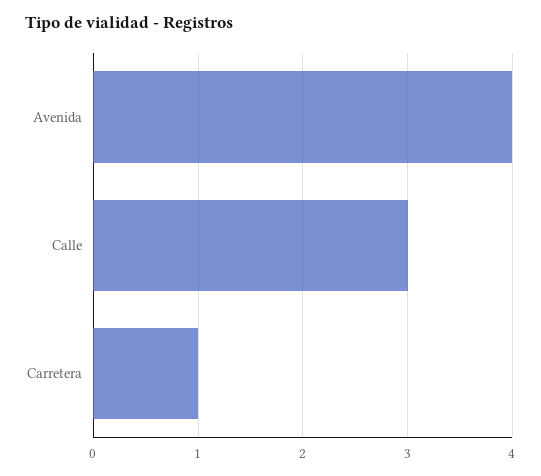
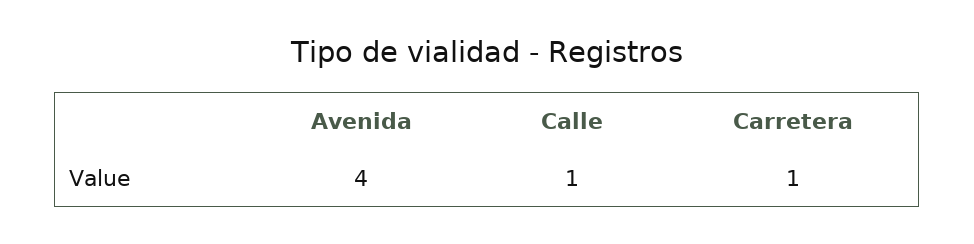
  {
    "Avenida": 4,
-   "Calle": 3,
+   "Calle": 1,
    "Carretera": 1
  }

